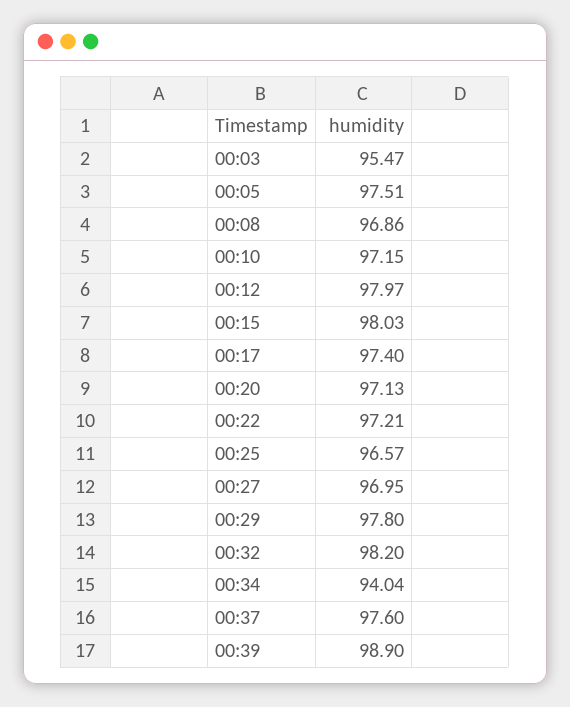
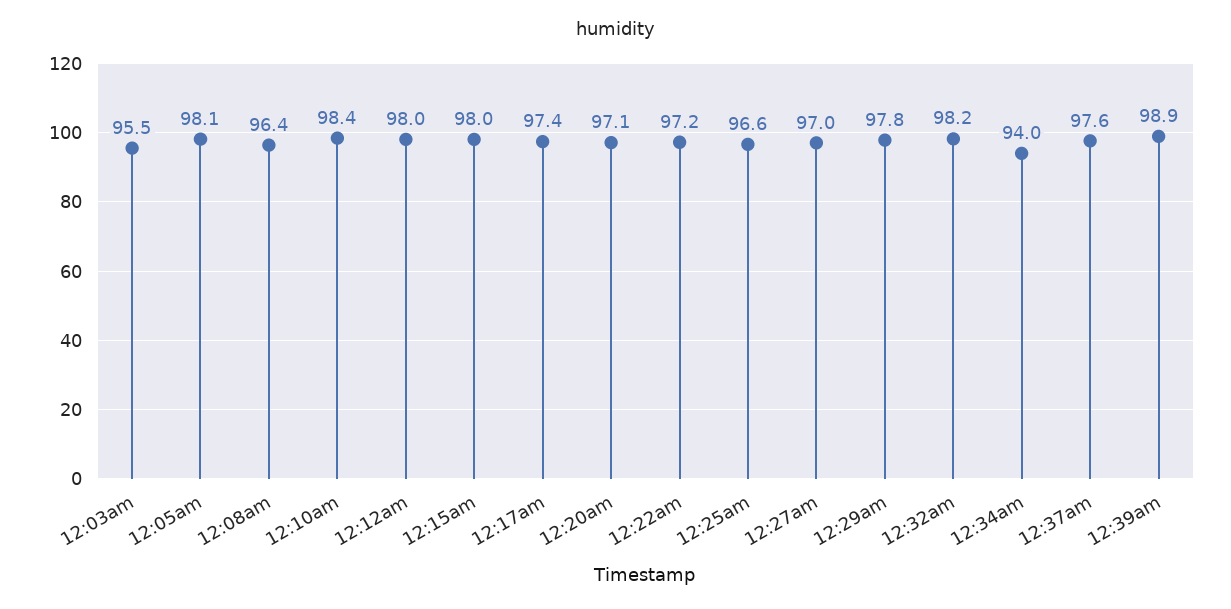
  {
    "00:03": 95.47,
-   "00:05": 97.51,
+   "00:05": 98.1,
-   "00:08": 96.86,
+   "00:08": 96.4,
-   "00:10": 97.15,
+   "00:10": 98.4,
    "00:12": 97.97,
    "00:15": 98.03,
    "00:17": 97.4,
    "00:20": 97.13,
    "00:22": 97.21,
    "00:25": 96.57,
    "00:27": 96.95,
    "00:29": 97.8,
    "00:32": 98.2,
    "00:34": 94.04,
    "00:37": 97.6,
    "00:39": 98.9
  }

